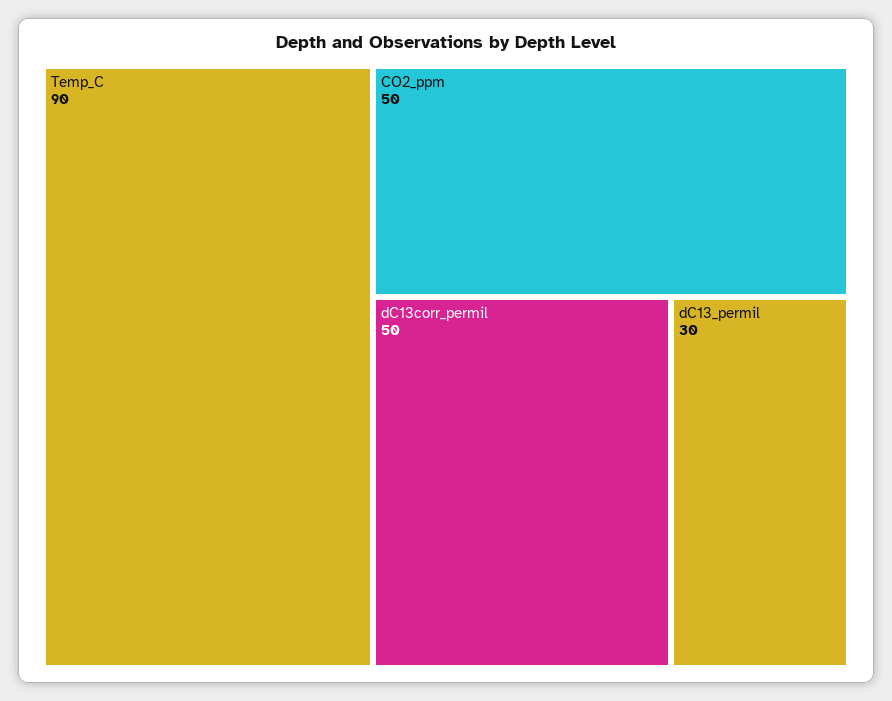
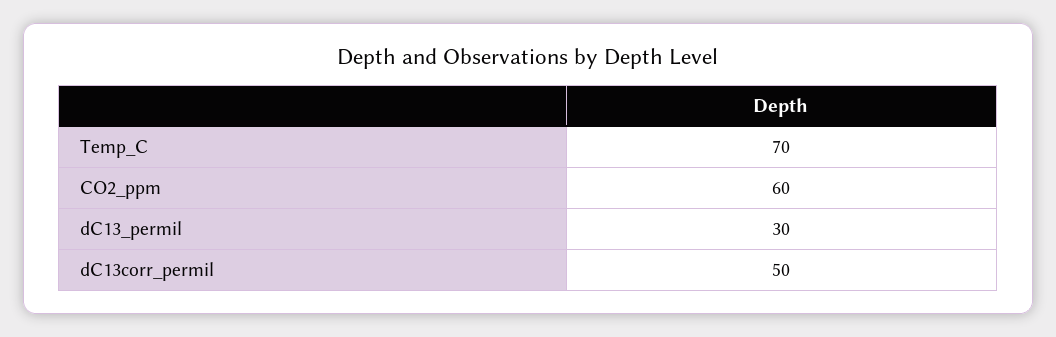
  {
-   "Temp_C": 90,
+   "Temp_C": 70,
-   "CO2_ppm": 50,
+   "CO2_ppm": 60,
    "dC13corr_permil": 50,
    "dC13_permil": 30
  }

